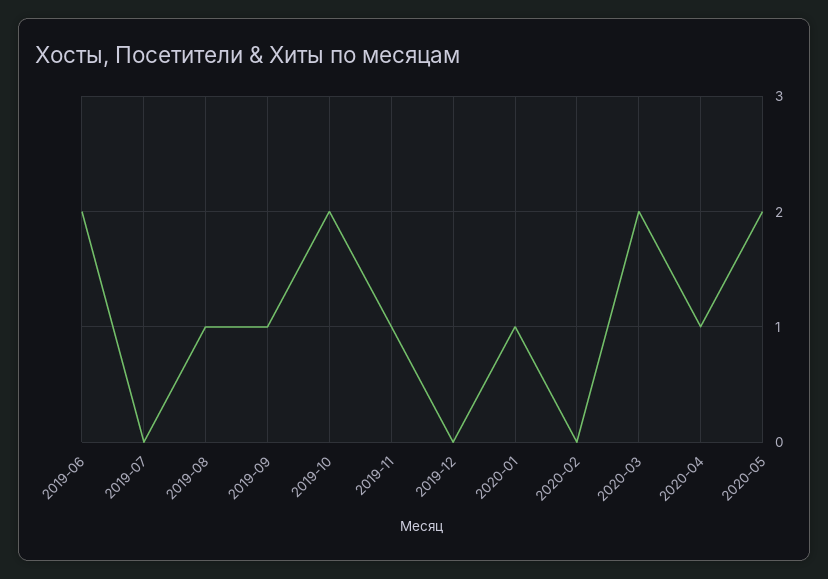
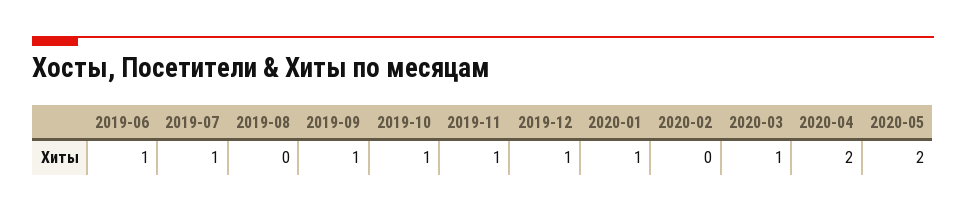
  {
-   "2019-06": 2,
+   "2019-06": 1,
-   "2019-07": 0,
+   "2019-07": 1,
-   "2019-08": 1,
+   "2019-08": 0,
    "2019-09": 1,
-   "2019-10": 2,
+   "2019-10": 1,
    "2019-11": 1,
-   "2019-12": 0,
+   "2019-12": 1,
    "2020-01": 1,
    "2020-02": 0,
-   "2020-03": 2,
+   "2020-03": 1,
-   "2020-04": 1,
+   "2020-04": 2,
    "2020-05": 2
  }

